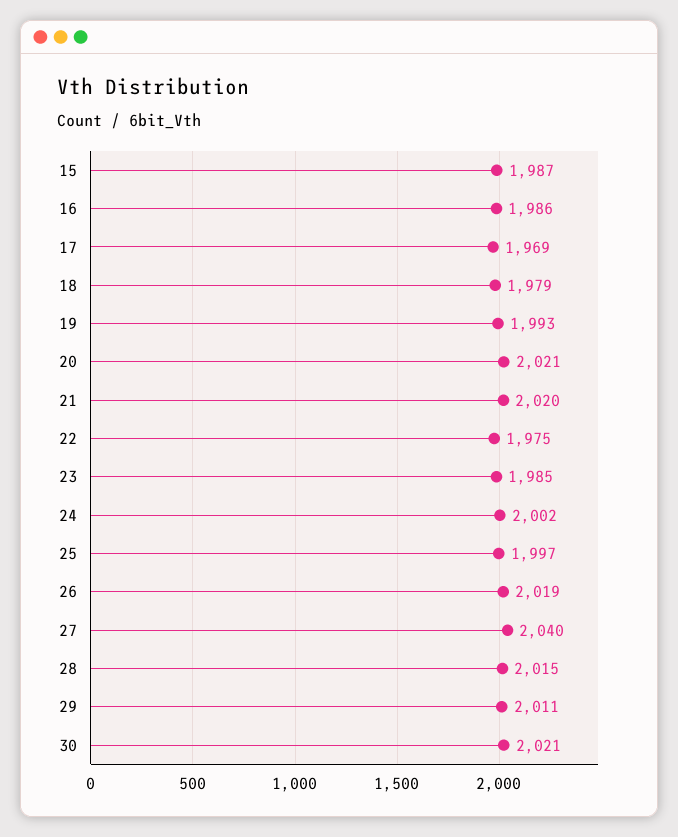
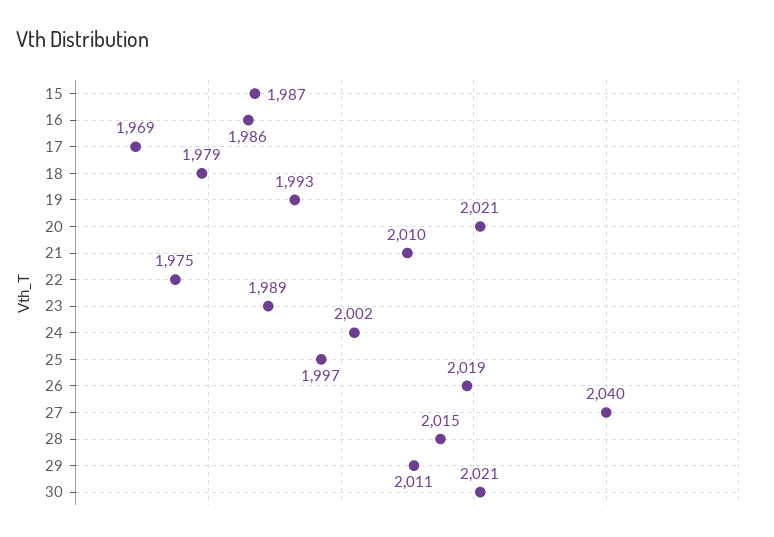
  {
    "15": 1987,
    "16": 1986,
    "17": 1969,
    "18": 1979,
    "19": 1993,
    "20": 2021,
-   "21": 2020,
+   "21": 2010,
    "22": 1975,
-   "23": 1985,
+   "23": 1989,
    "24": 2002,
    "25": 1997,
    "26": 2019,
    "27": 2040,
    "28": 2015,
    "29": 2011,
    "30": 2021
  }

